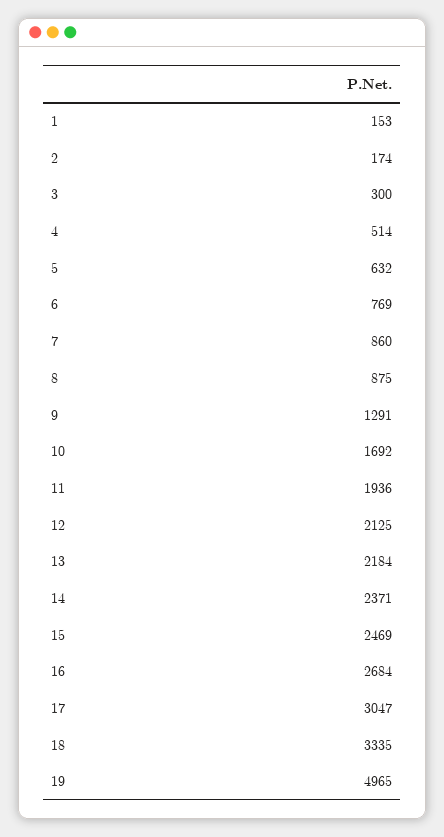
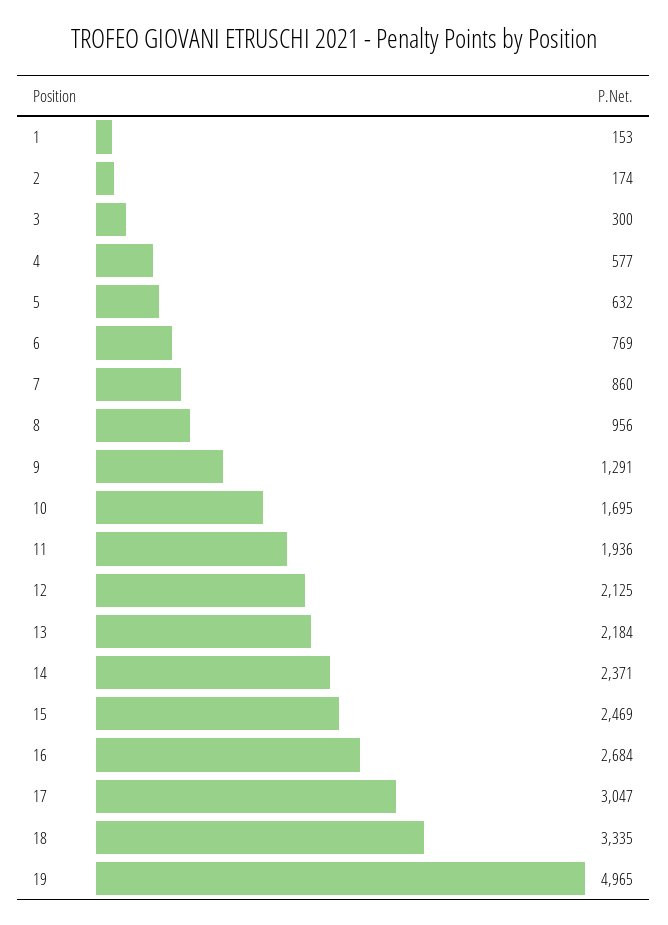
  {
    "1": 153,
    "2": 174,
    "3": 300,
-   "4": 514,
+   "4": 577,
    "5": 632,
    "6": 769,
    "7": 860,
-   "8": 875,
+   "8": 956,
    "9": 1291,
-   "10": 1692,
+   "10": 1695,
    "11": 1936,
    "12": 2125,
    "13": 2184,
    "14": 2371,
    "15": 2469,
    "16": 2684,
    "17": 3047,
    "18": 3335,
    "19": 4965
  }

